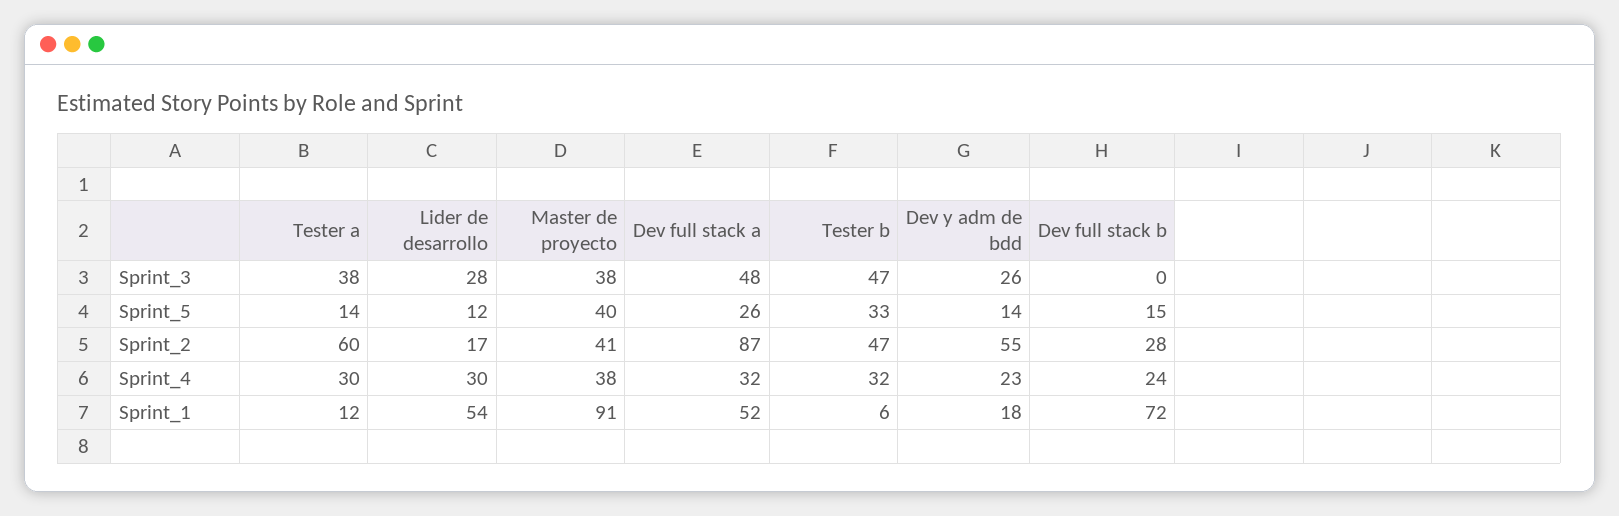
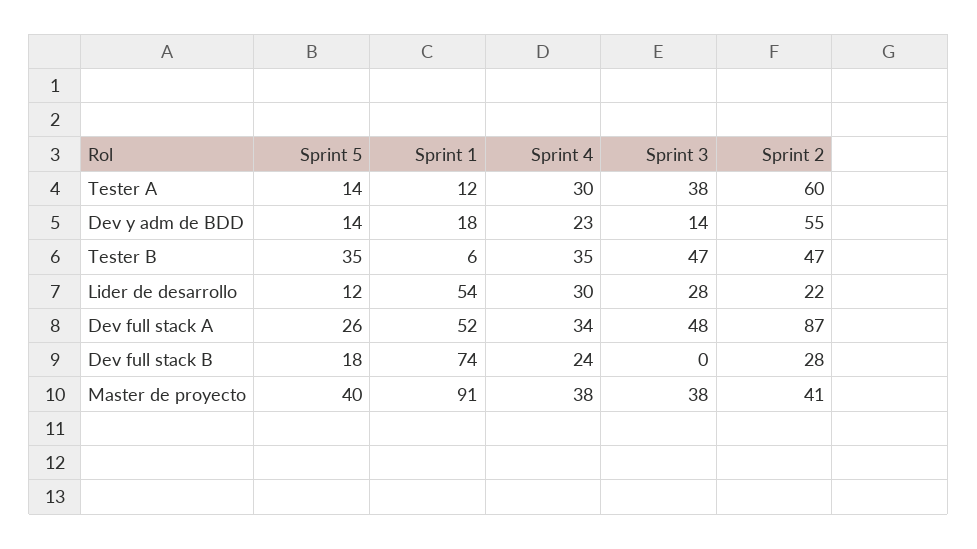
  {
    "Tester a": {
      "Sprint_3": 38,
      "Sprint_5": 14,
      "Sprint_2": 60,
      "Sprint_4": 30,
      "Sprint_1": 12
    },
    "Lider de desarrollo": {
      "Sprint_3": 28,
      "Sprint_5": 12,
-     "Sprint_2": 17,
+     "Sprint_2": 22,
      "Sprint_4": 30,
      "Sprint_1": 54
    },
    "Master de proyecto": {
      "Sprint_3": 38,
      "Sprint_5": 40,
      "Sprint_2": 41,
      "Sprint_4": 38,
      "Sprint_1": 91
    },
    "Dev full stack a": {
      "Sprint_3": 48,
      "Sprint_5": 26,
      "Sprint_2": 87,
-     "Sprint_4": 32,
+     "Sprint_4": 34,
      "Sprint_1": 52
    },
    "Tester b": {
      "Sprint_3": 47,
-     "Sprint_5": 33,
+     "Sprint_5": 35,
      "Sprint_2": 47,
-     "Sprint_4": 32,
+     "Sprint_4": 35,
      "Sprint_1": 6
    },
    "Dev y adm de bdd": {
-     "Sprint_3": 26,
+     "Sprint_3": 14,
      "Sprint_5": 14,
      "Sprint_2": 55,
      "Sprint_4": 23,
      "Sprint_1": 18
    },
    "Dev full stack b": {
      "Sprint_3": 0,
-     "Sprint_5": 15,
+     "Sprint_5": 18,
      "Sprint_2": 28,
      "Sprint_4": 24,
-     "Sprint_1": 72
+     "Sprint_1": 74
    }
  }

